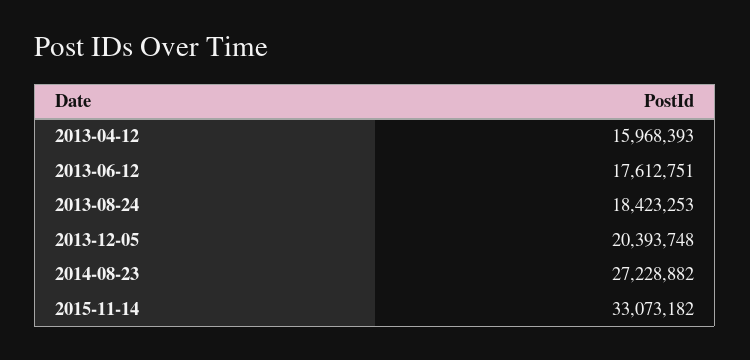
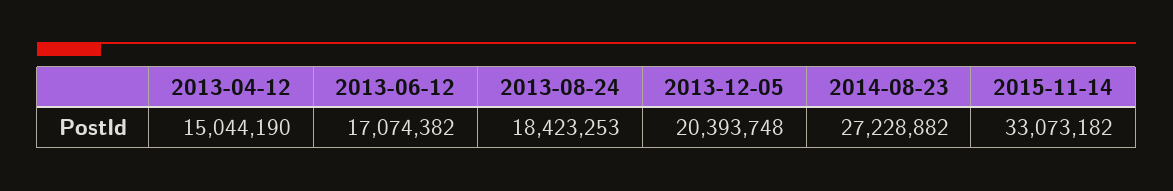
  {
-   "2013-04-12": 15968393,
+   "2013-04-12": 15044190,
-   "2013-06-12": 17612751,
+   "2013-06-12": 17074382,
    "2013-08-24": 18423253,
    "2013-12-05": 20393748,
    "2014-08-23": 27228882,
    "2015-11-14": 33073182
  }

